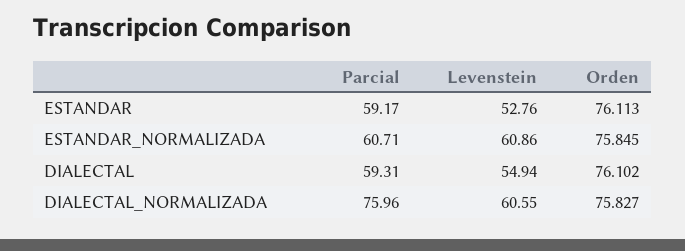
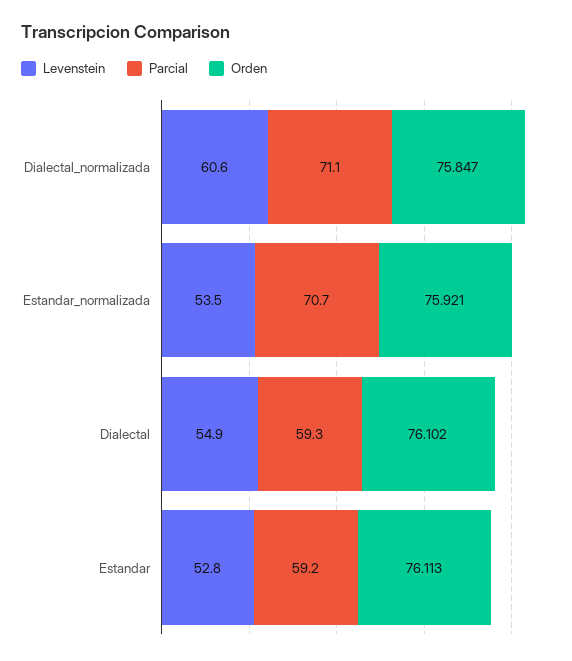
  {
    "Parcial": {
      "ESTANDAR": 59.17,
-     "ESTANDAR_NORMALIZADA": 60.71,
+     "ESTANDAR_NORMALIZADA": 70.7,
      "DIALECTAL": 59.31,
-     "DIALECTAL_NORMALIZADA": 75.96
+     "DIALECTAL_NORMALIZADA": 71.1
    },
    "Levenstein": {
      "ESTANDAR": 52.76,
-     "ESTANDAR_NORMALIZADA": 60.86,
+     "ESTANDAR_NORMALIZADA": 53.5,
      "DIALECTAL": 54.94,
      "DIALECTAL_NORMALIZADA": 60.55
    },
    "Orden": {
      "ESTANDAR": 76.113,
-     "ESTANDAR_NORMALIZADA": 75.845,
+     "ESTANDAR_NORMALIZADA": 75.921,
      "DIALECTAL": 76.102,
-     "DIALECTAL_NORMALIZADA": 75.827
+     "DIALECTAL_NORMALIZADA": 75.847
    }
  }

